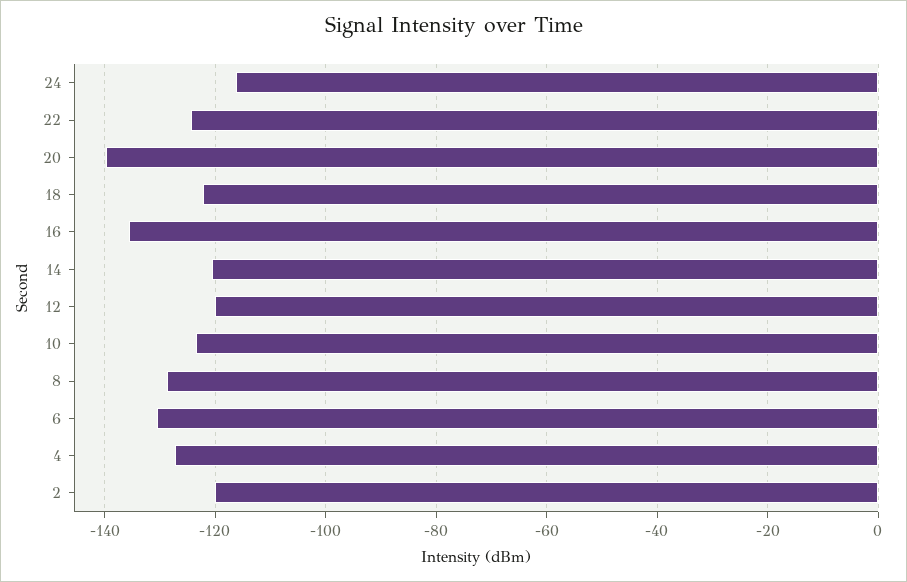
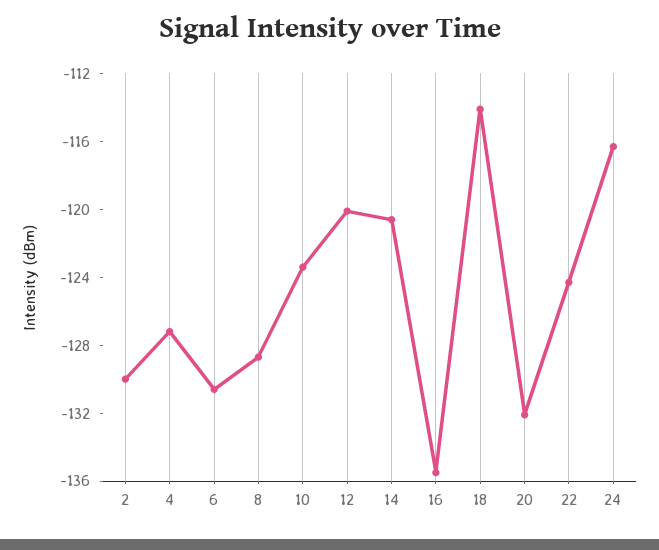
  {
    "24": -116,
    "22": -124,
-   "20": -140,
+   "20": -132,
-   "18": -122,
+   "18": -114,
    "16": -136,
    "14": -121,
    "12": -120,
    "10": -123,
    "8": -129,
    "6": -131,
    "4": -127,
-   "2": -120
+   "2": -130
  }

